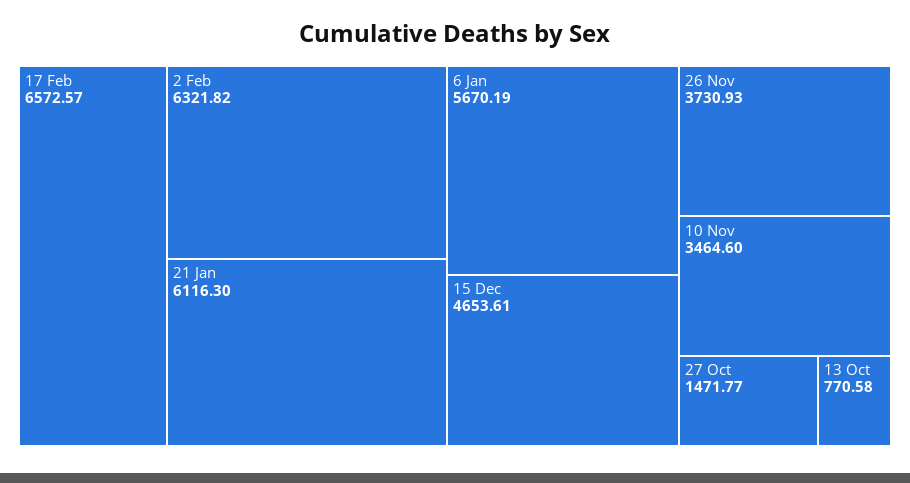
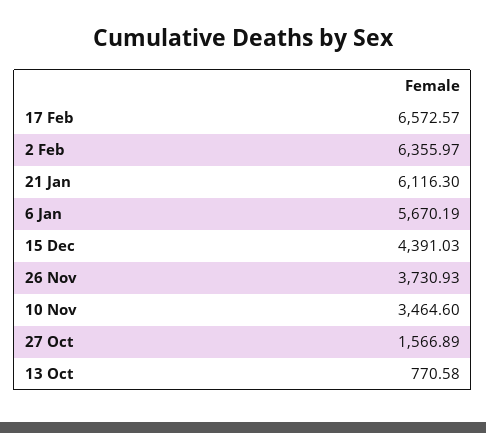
  {
    "17 Feb": 6572.57,
-   "2 Feb": 6321.82,
+   "2 Feb": 6355.97,
    "21 Jan": 6116.3,
    "6 Jan": 5670.19,
-   "15 Dec": 4653.61,
+   "15 Dec": 4391.03,
    "26 Nov": 3730.93,
    "10 Nov": 3464.6,
-   "27 Oct": 1471.77,
+   "27 Oct": 1566.89,
    "13 Oct": 770.58
  }

